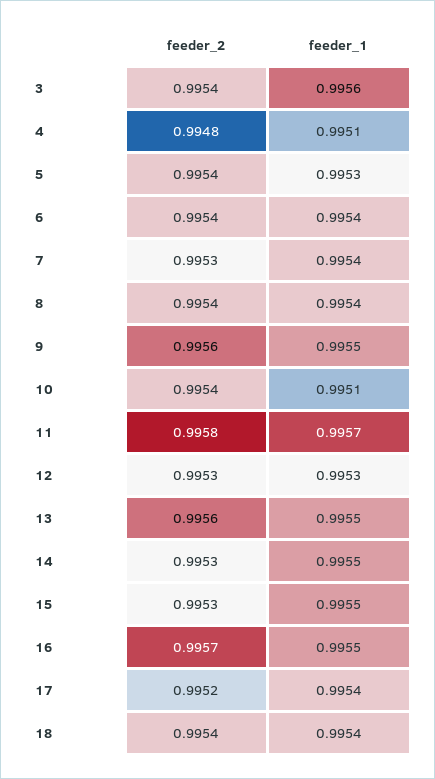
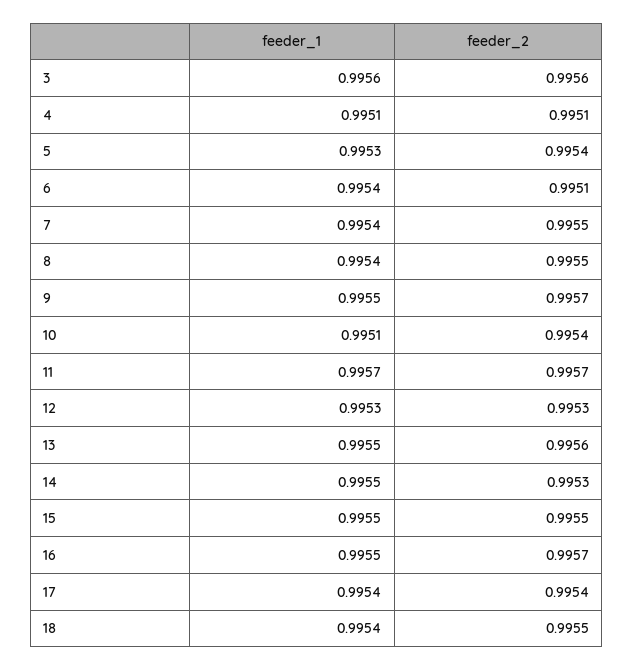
  {
    "feeder_2": {
-     "3": 0.9954,
+     "3": 0.9956,
-     "4": 0.9948,
+     "4": 0.9951,
      "5": 0.9954,
-     "6": 0.9954,
+     "6": 0.9951,
-     "7": 0.9953,
+     "7": 0.9955,
-     "8": 0.9954,
+     "8": 0.9955,
-     "9": 0.9956,
+     "9": 0.9957,
      "10": 0.9954,
-     "11": 0.9958,
+     "11": 0.9957,
      "12": 0.9953,
      "13": 0.9956,
      "14": 0.9953,
-     "15": 0.9953,
+     "15": 0.9955,
      "16": 0.9957,
-     "17": 0.9952,
+     "17": 0.9954,
-     "18": 0.9954
+     "18": 0.9955
    },
    "feeder_1": {
      "3": 0.9956,
      "4": 0.9951,
      "5": 0.9953,
      "6": 0.9954,
      "7": 0.9954,
      "8": 0.9954,
      "9": 0.9955,
      "10": 0.9951,
      "11": 0.9957,
      "12": 0.9953,
      "13": 0.9955,
      "14": 0.9955,
      "15": 0.9955,
      "16": 0.9955,
      "17": 0.9954,
      "18": 0.9954
    }
  }

